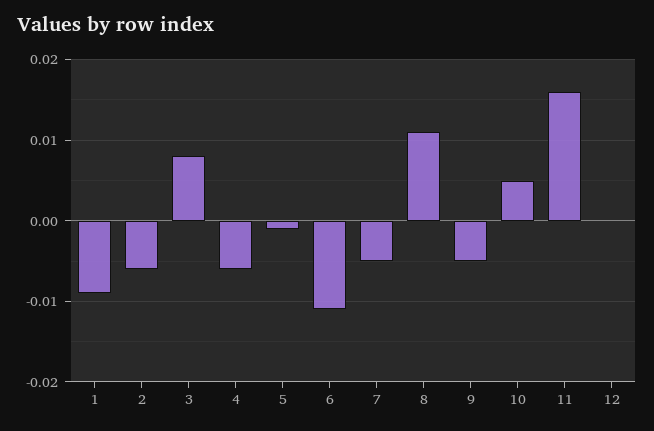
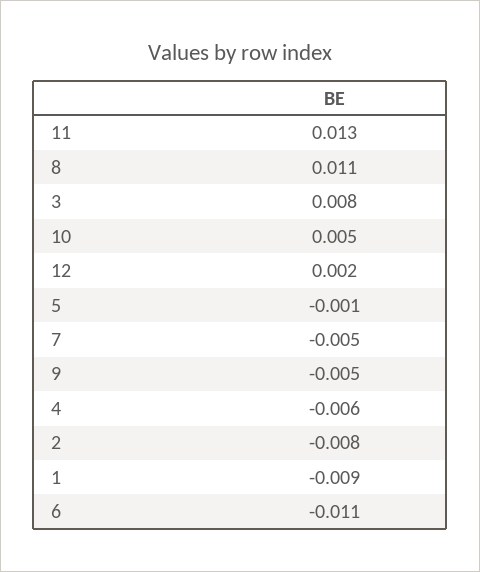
  {
    "1": -0.009,
-   "2": -0.006,
+   "2": -0.008,
    "3": 0.008,
    "4": -0.006,
    "5": -0.001,
    "6": -0.011,
    "7": -0.005,
    "8": 0.011,
    "9": -0.005,
    "10": 0.005,
-   "11": 0.016,
+   "11": 0.013,
-   "12": 0
+   "12": 0.002
  }

